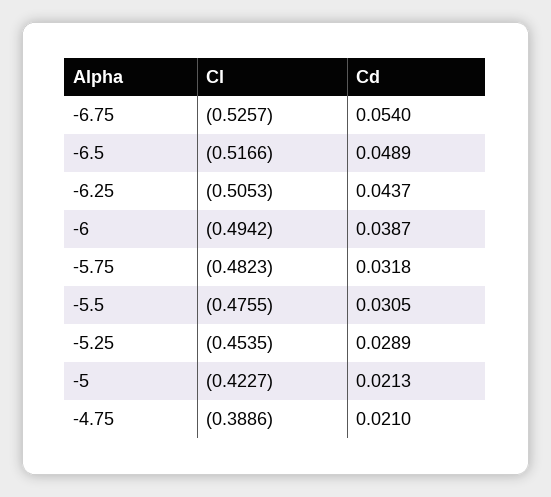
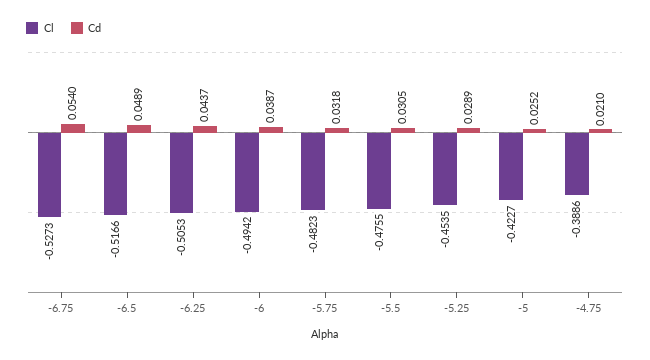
  {
    "Cl": {
-     "-6.75": -0.5257,
+     "-6.75": -0.5273,
      "-6.5": -0.5166,
      "-6.25": -0.5053,
      "-6": -0.4942,
      "-5.75": -0.4823,
      "-5.5": -0.4755,
      "-5.25": -0.4535,
      "-5": -0.4227,
      "-4.75": -0.3886
    },
    "Cd": {
      "-6.75": 0.054,
      "-6.5": 0.0489,
      "-6.25": 0.0437,
      "-6": 0.0387,
      "-5.75": 0.0318,
      "-5.5": 0.0305,
      "-5.25": 0.0289,
-     "-5": 0.0213,
+     "-5": 0.0252,
      "-4.75": 0.021
    }
  }

